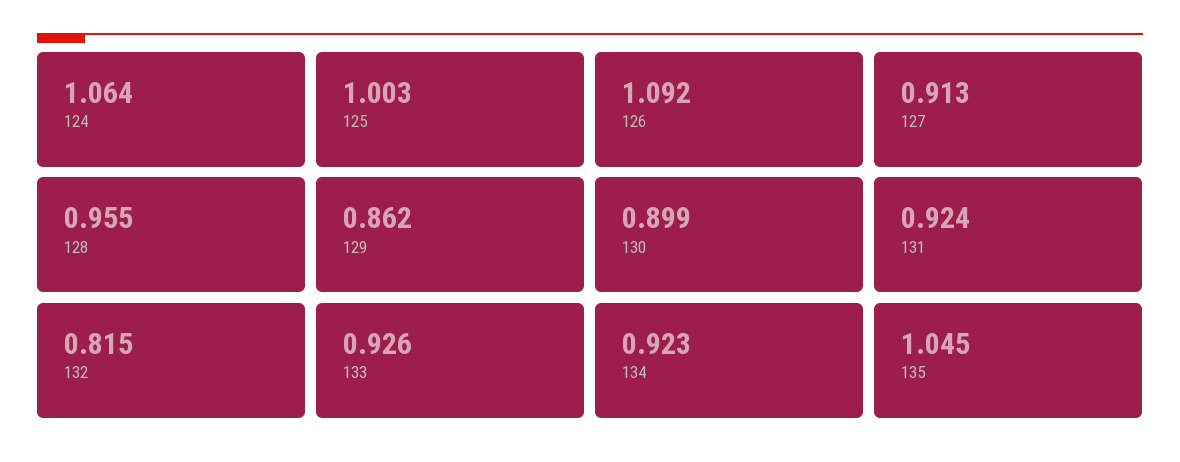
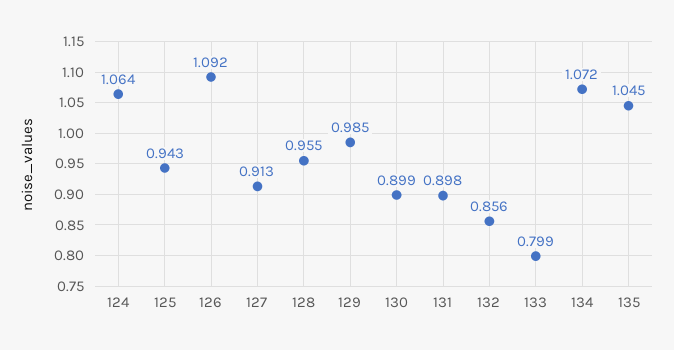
  {
    "124": 1.064,
-   "125": 1.003,
+   "125": 0.943,
    "126": 1.092,
    "127": 0.913,
    "128": 0.955,
-   "129": 0.862,
+   "129": 0.985,
    "130": 0.899,
-   "131": 0.924,
+   "131": 0.898,
-   "132": 0.815,
+   "132": 0.856,
-   "133": 0.926,
+   "133": 0.799,
-   "134": 0.923,
+   "134": 1.072,
    "135": 1.045
  }

